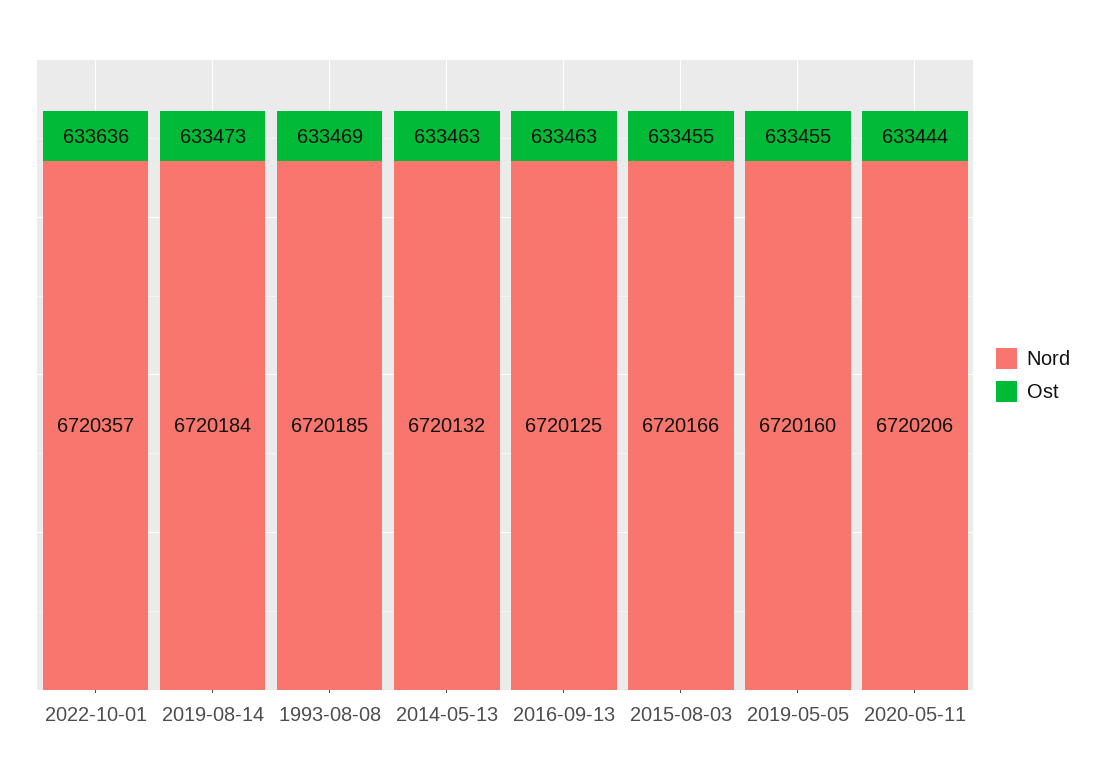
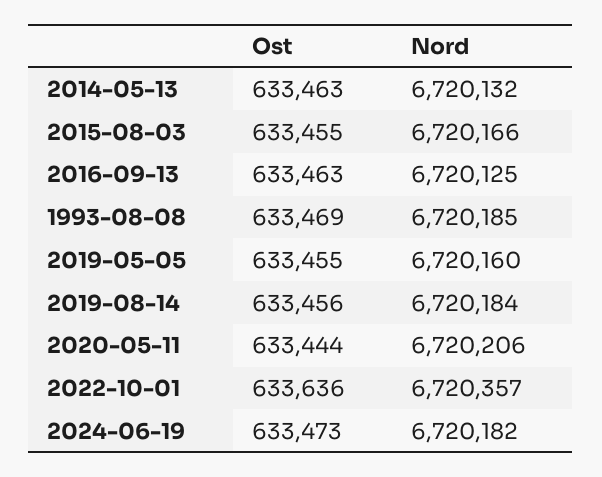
  {
    "Nord": {
      "2022-10-01": 6720357,
      "2019-08-14": 6720184,
      "1993-08-08": 6720185,
      "2014-05-13": 6720132,
      "2016-09-13": 6720125,
      "2015-08-03": 6720166,
      "2019-05-05": 6720160,
-     "2020-05-11": 6720206
+     "2020-05-11": 6720206,
+     "2024-06-19": 6720182
    },
    "Ost": {
      "2022-10-01": 633636,
-     "2019-08-14": 633473,
+     "2019-08-14": 633456,
      "1993-08-08": 633469,
      "2014-05-13": 633463,
      "2016-09-13": 633463,
      "2015-08-03": 633455,
      "2019-05-05": 633455,
-     "2020-05-11": 633444
+     "2020-05-11": 633444,
+     "2024-06-19": 633473
    }
  }

